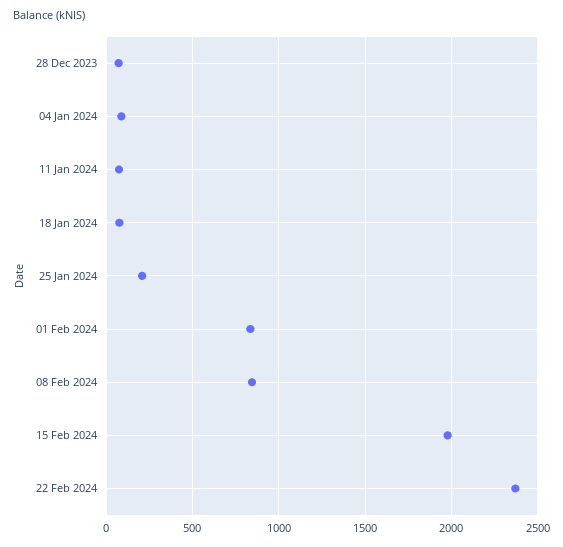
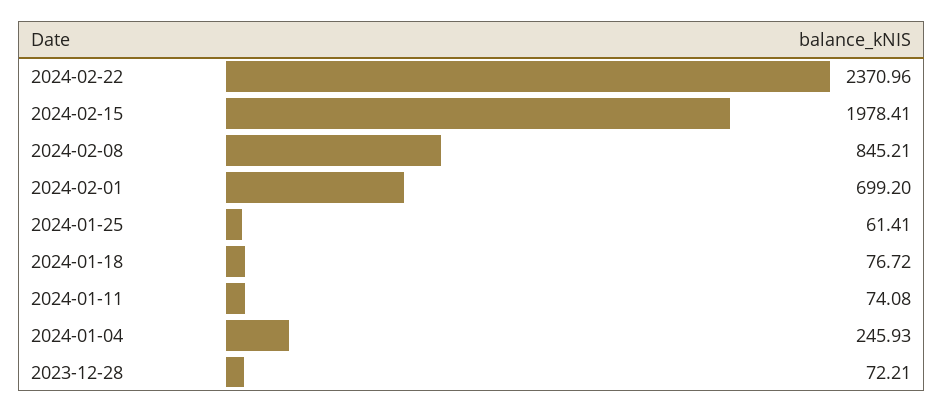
  {
    "28 Dec 2023": 72.21,
-   "04 Jan 2024": 100,
+   "04 Jan 2024": 245.93,
    "11 Jan 2024": 74.08,
    "18 Jan 2024": 76.72,
-   "25 Jan 2024": 200,
+   "25 Jan 2024": 61.41,
-   "01 Feb 2024": 850,
+   "01 Feb 2024": 699.2,
    "08 Feb 2024": 845.21,
    "15 Feb 2024": 1978.41,
    "22 Feb 2024": 2370.96
  }

